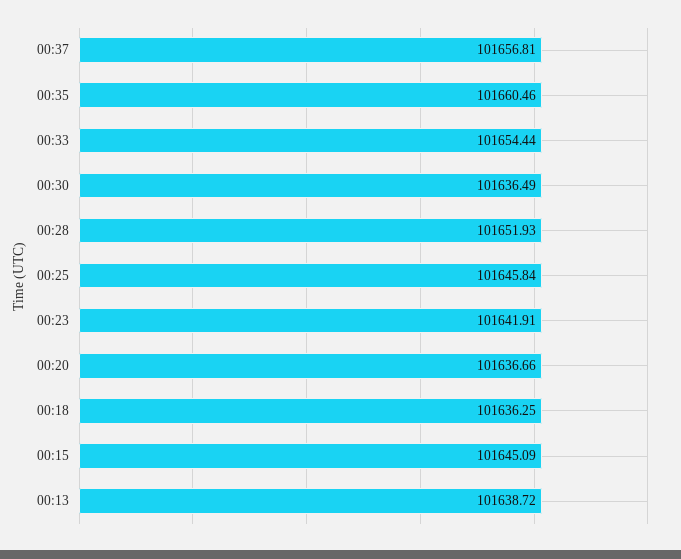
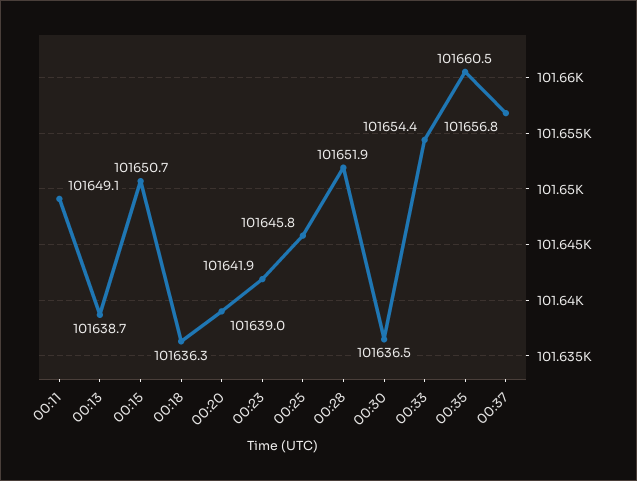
  {
    "00:37": 101656.81,
    "00:35": 101660.46,
    "00:33": 101654.44,
    "00:30": 101636.49,
    "00:28": 101651.93,
    "00:25": 101645.84,
    "00:23": 101641.91,
-   "00:20": 101636.66,
+   "00:20": 101639,
    "00:18": 101636.25,
-   "00:15": 101645.09,
+   "00:15": 101650.7,
-   "00:13": 101638.72
+   "00:13": 101638.72,
+   "00:11": 101649.1
  }

